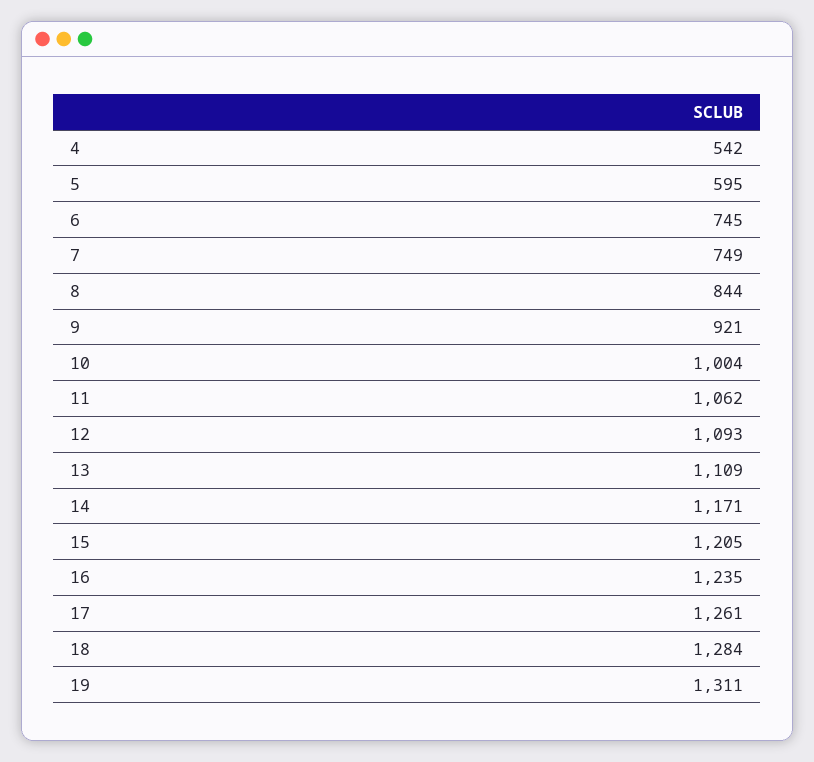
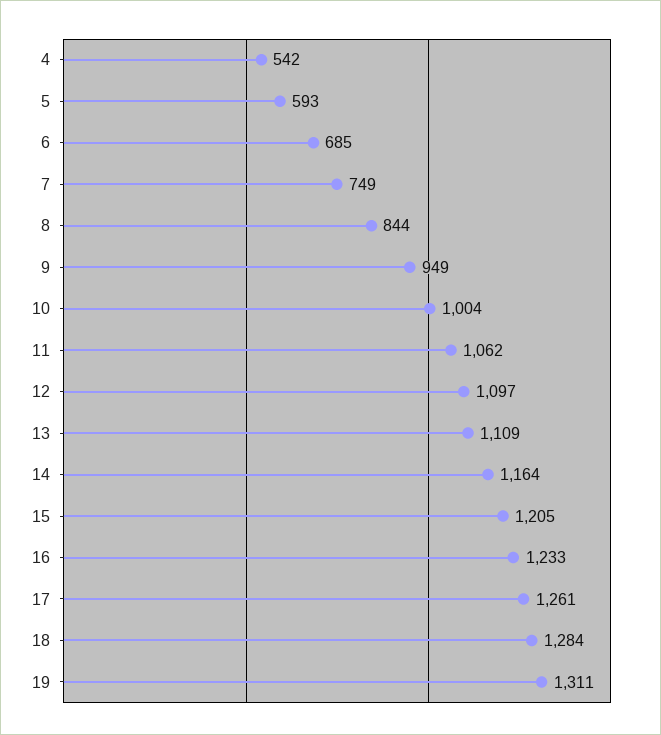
  {
    "4": 542,
-   "5": 595,
+   "5": 593,
-   "6": 745,
+   "6": 685,
    "7": 749,
    "8": 844,
-   "9": 921,
+   "9": 949,
    "10": 1004,
    "11": 1062,
-   "12": 1093,
+   "12": 1097,
    "13": 1109,
-   "14": 1171,
+   "14": 1164,
    "15": 1205,
-   "16": 1235,
+   "16": 1233,
    "17": 1261,
    "18": 1284,
    "19": 1311
  }

